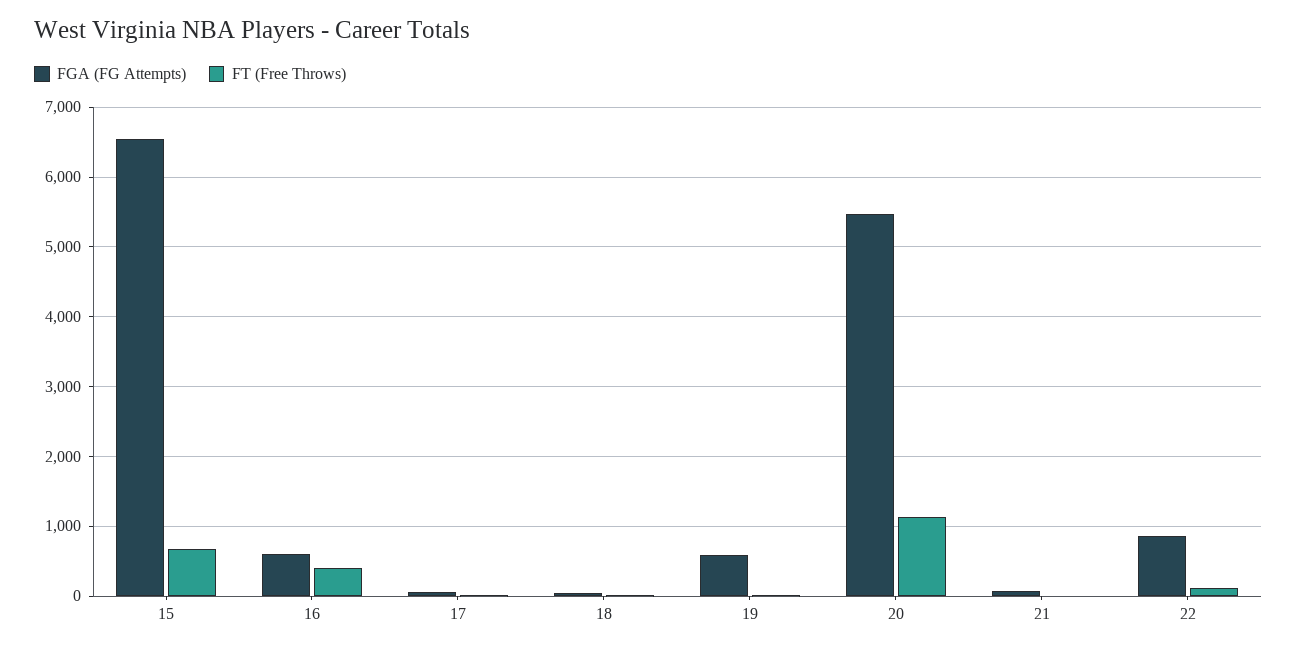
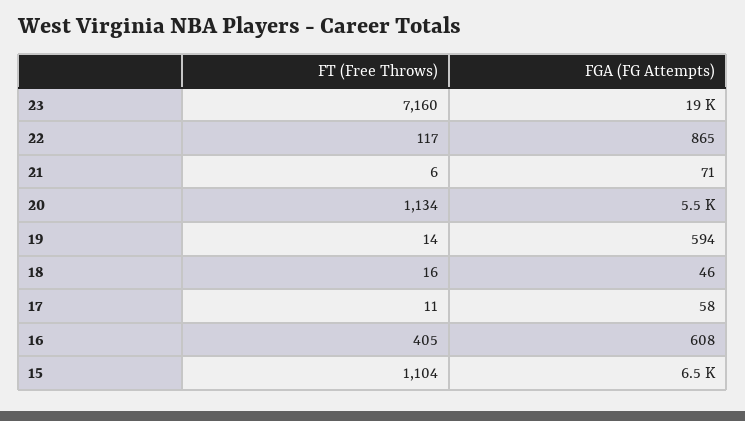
  {
    "FGA (FG Attempts)": {
      "15": 6500,
      "16": 608,
      "17": 58,
      "18": 46,
      "19": 594,
      "20": 5500,
      "21": 71,
-     "22": 865
+     "22": 865,
+     "23": 19000
    },
    "FT (Free Throws)": {
-     "15": 700,
+     "15": 1104,
      "16": 405,
      "17": 11,
      "18": 16,
      "19": 14,
      "20": 1134,
      "21": 6,
-     "22": 117
+     "22": 117,
+     "23": 7160
    }
  }

